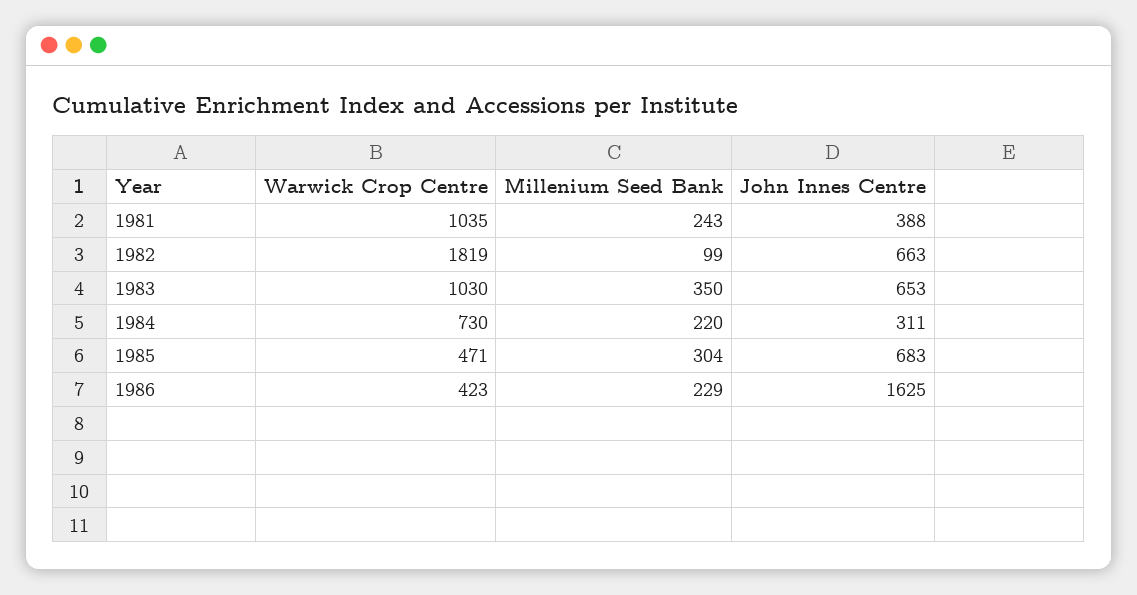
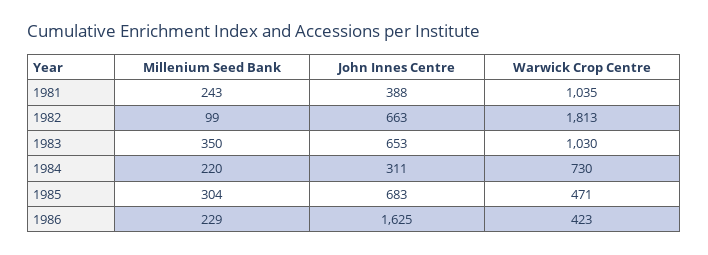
  {
    "Warwick Crop Centre": {
      "1981": 1035,
-     "1982": 1819,
+     "1982": 1813,
      "1983": 1030,
      "1984": 730,
      "1985": 471,
      "1986": 423
    },
    "Millenium Seed Bank": {
      "1981": 243,
      "1982": 99,
      "1983": 350,
      "1984": 220,
      "1985": 304,
      "1986": 229
    },
    "John Innes Centre": {
      "1981": 388,
      "1982": 663,
      "1983": 653,
      "1984": 311,
      "1985": 683,
      "1986": 1625
    }
  }

